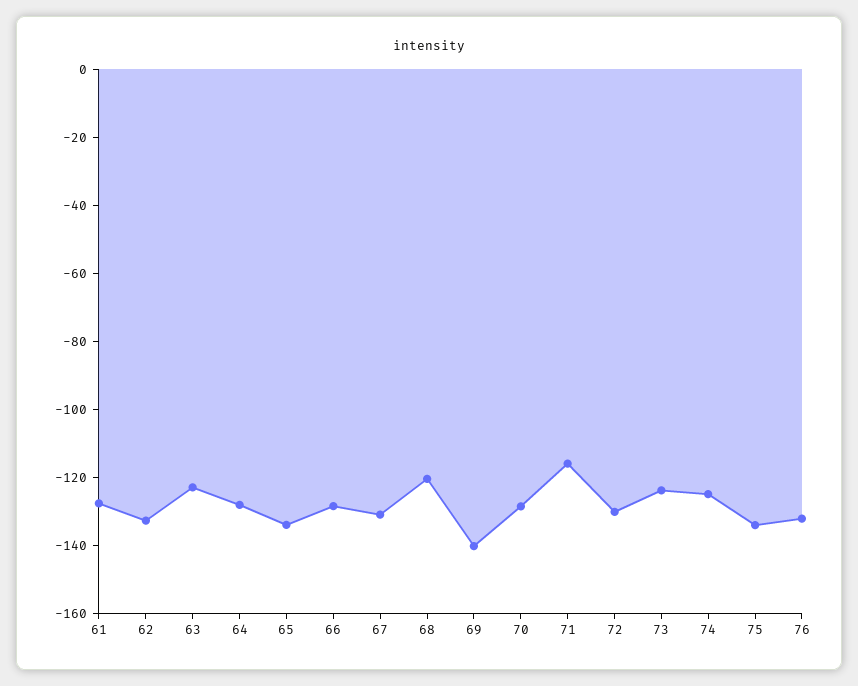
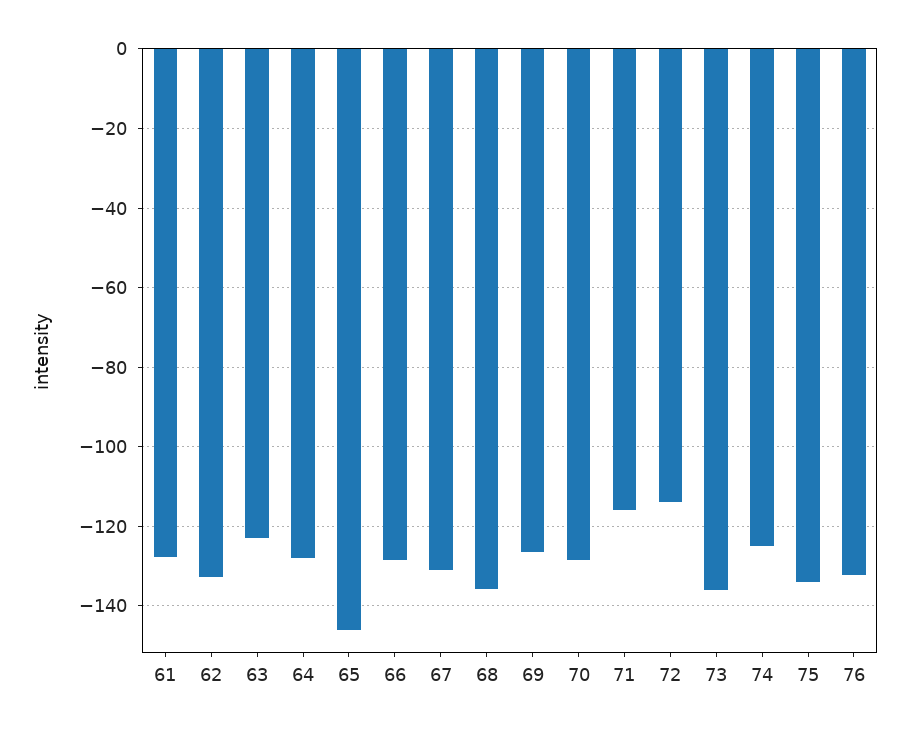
  {
    "61": -128,
    "62": -132,
    "63": -124,
    "64": -128,
-   "65": -135,
+   "65": -146,
    "66": -128,
    "67": -132,
-   "68": -120,
+   "68": -136,
-   "69": -140,
+   "69": -126,
    "70": -128,
    "71": -116,
-   "72": -130,
+   "72": -114,
-   "73": -125,
+   "73": -136,
    "74": -126,
    "75": -134,
    "76": -132
  }

